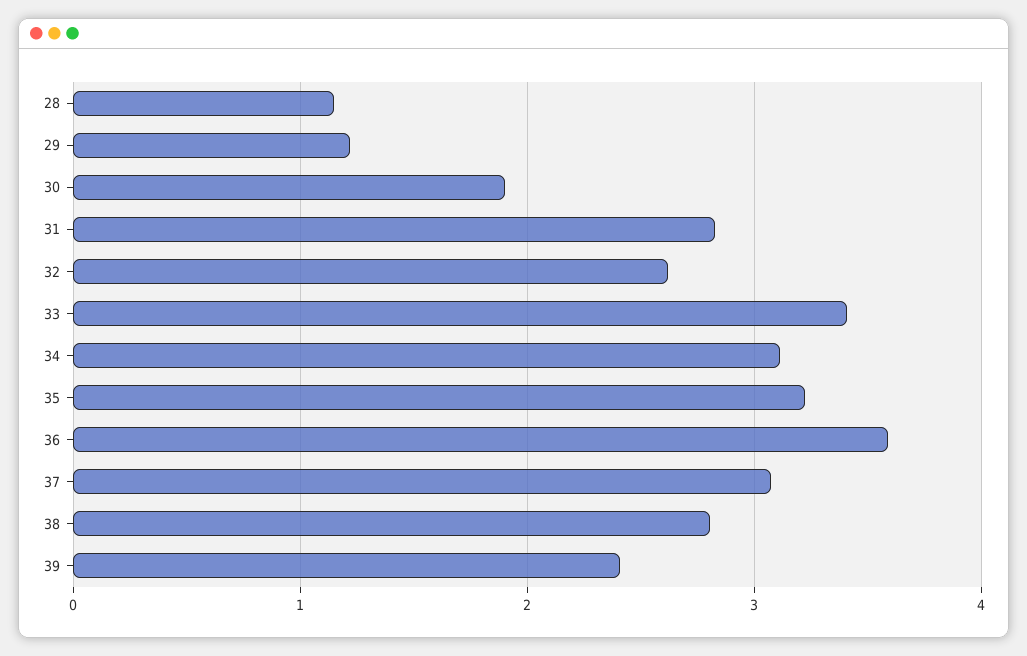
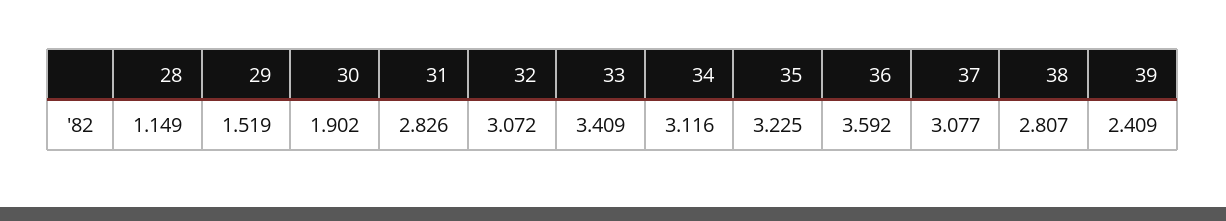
  {
    "28": 1.149,
-   "29": 1.2,
+   "29": 1.519,
    "30": 1.902,
    "31": 2.826,
-   "32": 2.6,
+   "32": 3.072,
    "33": 3.409,
    "34": 3.116,
    "35": 3.225,
    "36": 3.592,
    "37": 3.077,
    "38": 2.807,
    "39": 2.409
  }

